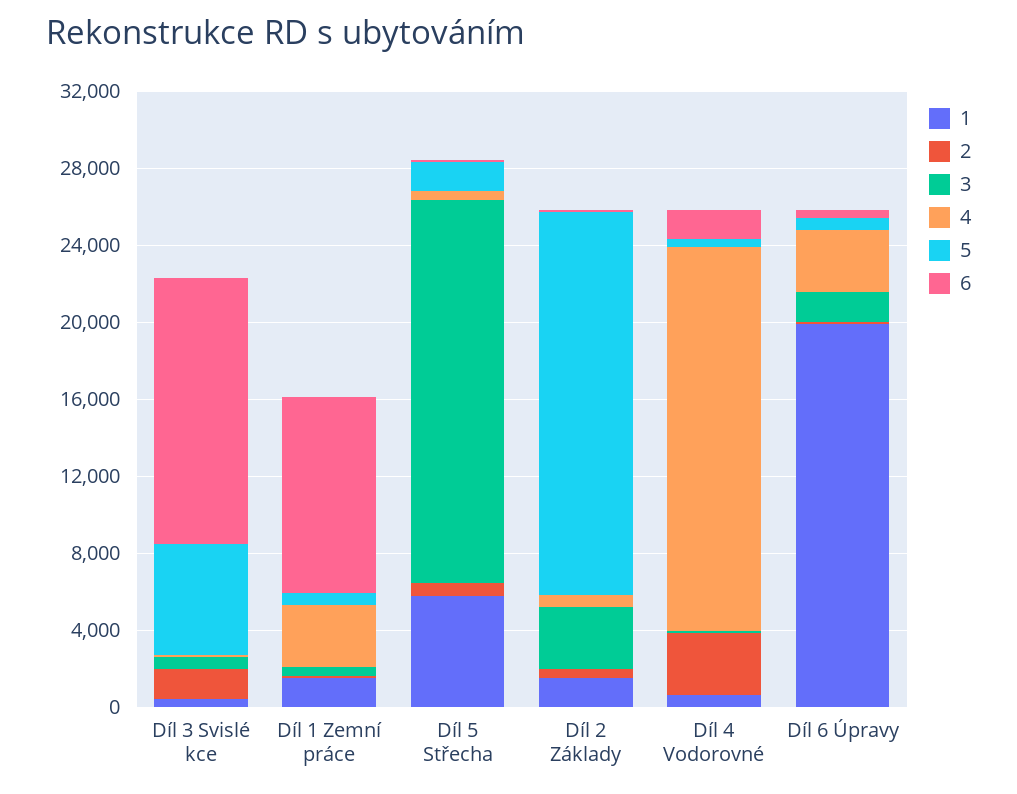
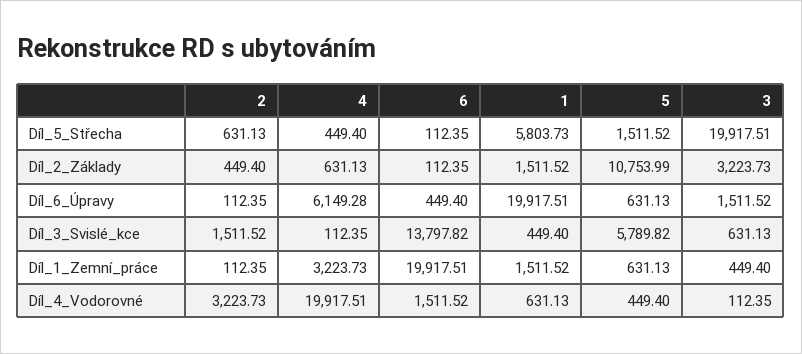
  {
    "1": {
      "Díl 3 Svislé kce": 449.4,
      "Díl 1 Zemní práce": 1511.52,
      "Díl 5 Střecha": 5803.73,
      "Díl 2 Základy": 1511.52,
      "Díl 4 Vodorovné": 631.13,
      "Díl 6 Úpravy": 19917.51
    },
    "2": {
      "Díl 3 Svislé kce": 1511.52,
      "Díl 1 Zemní práce": 112.35,
      "Díl 5 Střecha": 631.13,
      "Díl 2 Základy": 449.4,
      "Díl 4 Vodorovné": 3223.73,
      "Díl 6 Úpravy": 112.35
    },
    "3": {
      "Díl 3 Svislé kce": 631.13,
      "Díl 1 Zemní práce": 449.4,
      "Díl 5 Střecha": 19917.51,
      "Díl 2 Základy": 3223.73,
      "Díl 4 Vodorovné": 112.35,
      "Díl 6 Úpravy": 1511.52
    },
    "4": {
      "Díl 3 Svislé kce": 112.35,
      "Díl 1 Zemní práce": 3223.73,
      "Díl 5 Střecha": 449.4,
      "Díl 2 Základy": 631.13,
      "Díl 4 Vodorovné": 19917.51,
-     "Díl 6 Úpravy": 3000
+     "Díl 6 Úpravy": 6149.28
    },
    "5": {
      "Díl 3 Svislé kce": 5789.82,
      "Díl 1 Zemní práce": 631.13,
      "Díl 5 Střecha": 1511.52,
-     "Díl 2 Základy": 20000,
+     "Díl 2 Základy": 10753.99,
      "Díl 4 Vodorovné": 449.4,
      "Díl 6 Úpravy": 631.13
    },
    "6": {
      "Díl 3 Svislé kce": 13797.82,
-     "Díl 1 Zemní práce": 10000,
+     "Díl 1 Zemní práce": 19917.51,
      "Díl 5 Střecha": 112.35,
      "Díl 2 Základy": 112.35,
      "Díl 4 Vodorovné": 1511.52,
      "Díl 6 Úpravy": 449.4
    }
  }

